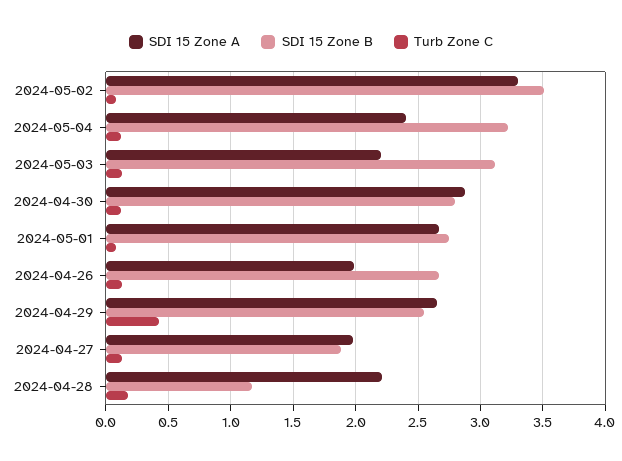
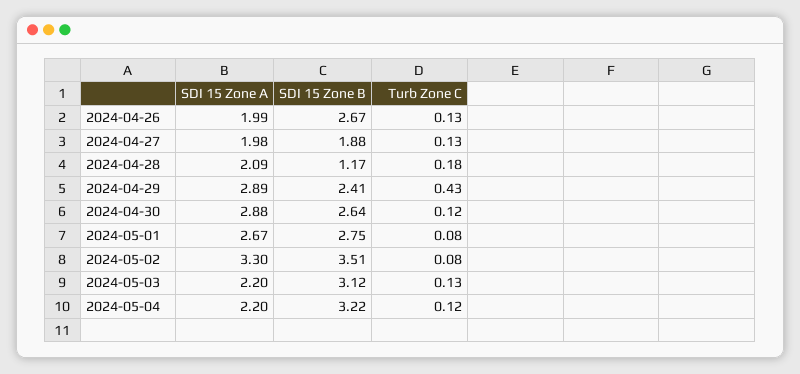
  {
    "SDI 15 Zone A": {
      "2024-05-02": 3.3,
-     "2024-05-04": 2.4,
+     "2024-05-04": 2.2,
      "2024-05-03": 2.2,
      "2024-04-30": 2.88,
      "2024-05-01": 2.67,
      "2024-04-26": 1.99,
-     "2024-04-29": 2.65,
+     "2024-04-29": 2.89,
      "2024-04-27": 1.98,
-     "2024-04-28": 2.2
+     "2024-04-28": 2.09
    },
    "SDI 15 Zone B": {
      "2024-05-02": 3.51,
      "2024-05-04": 3.22,
      "2024-05-03": 3.12,
-     "2024-04-30": 2.8,
+     "2024-04-30": 2.64,
      "2024-05-01": 2.75,
      "2024-04-26": 2.67,
-     "2024-04-29": 2.55,
+     "2024-04-29": 2.41,
      "2024-04-27": 1.88,
      "2024-04-28": 1.17
    },
    "Turb Zone C": {
      "2024-05-02": 0.08,
      "2024-05-04": 0.12,
      "2024-05-03": 0.13,
      "2024-04-30": 0.12,
      "2024-05-01": 0.08,
      "2024-04-26": 0.13,
      "2024-04-29": 0.43,
      "2024-04-27": 0.13,
      "2024-04-28": 0.18
    }
  }

